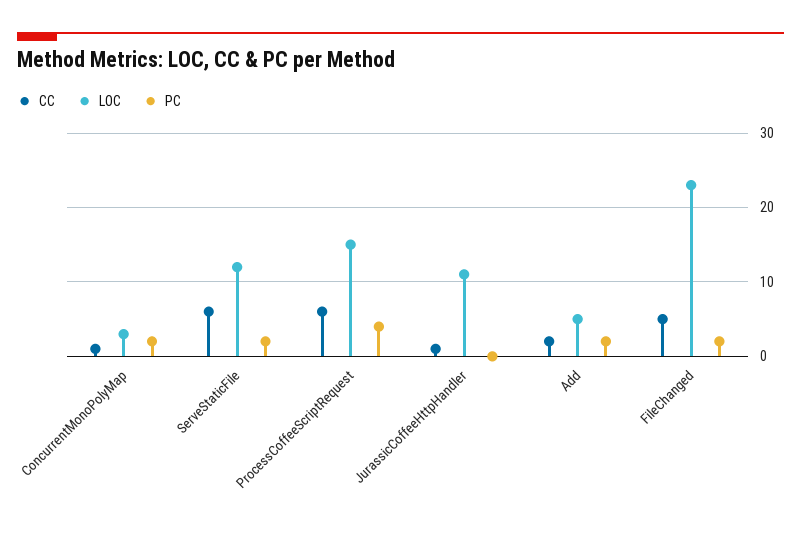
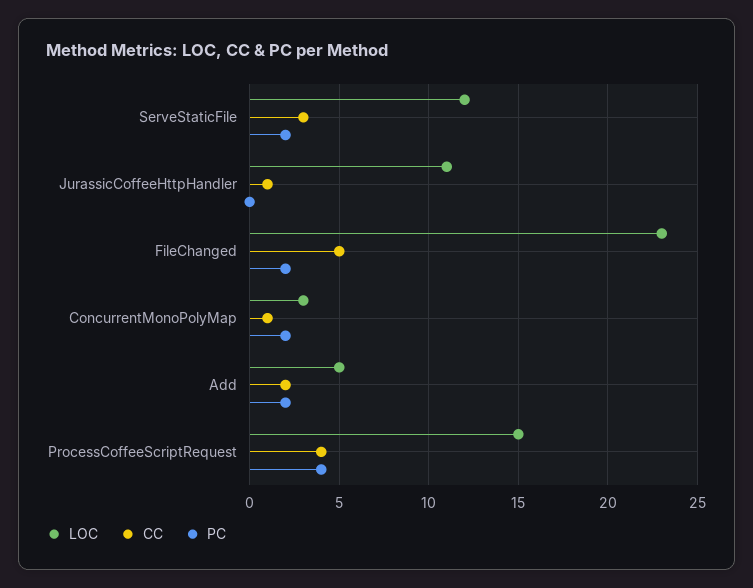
  {
    "CC": {
      "ConcurrentMonoPolyMap": 1,
-     "ServeStaticFile": 6,
+     "ServeStaticFile": 3,
-     "ProcessCoffeeScriptRequest": 6,
+     "ProcessCoffeeScriptRequest": 4,
      "JurassicCoffeeHttpHandler": 1,
      "Add": 2,
      "FileChanged": 5
    },
    "LOC": {
      "ConcurrentMonoPolyMap": 3,
      "ServeStaticFile": 12,
      "ProcessCoffeeScriptRequest": 15,
      "JurassicCoffeeHttpHandler": 11,
      "Add": 5,
      "FileChanged": 23
    },
    "PC": {
      "ConcurrentMonoPolyMap": 2,
      "ServeStaticFile": 2,
      "ProcessCoffeeScriptRequest": 4,
      "JurassicCoffeeHttpHandler": 0,
      "Add": 2,
      "FileChanged": 2
    }
  }

